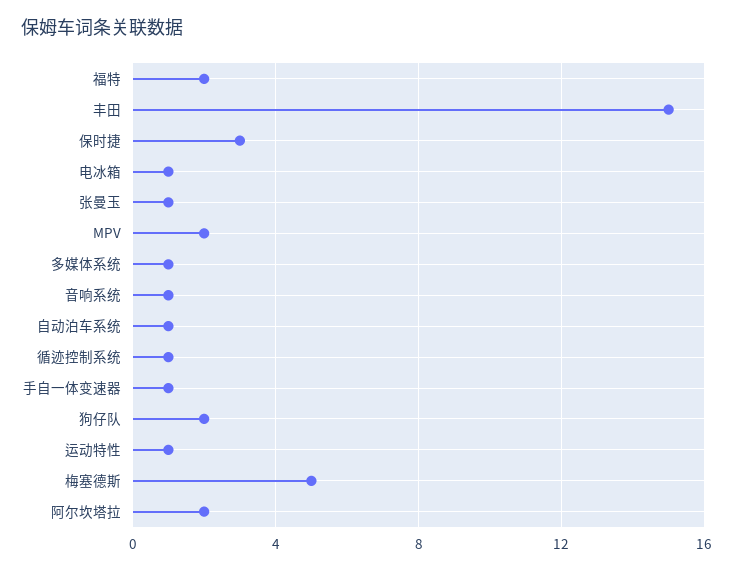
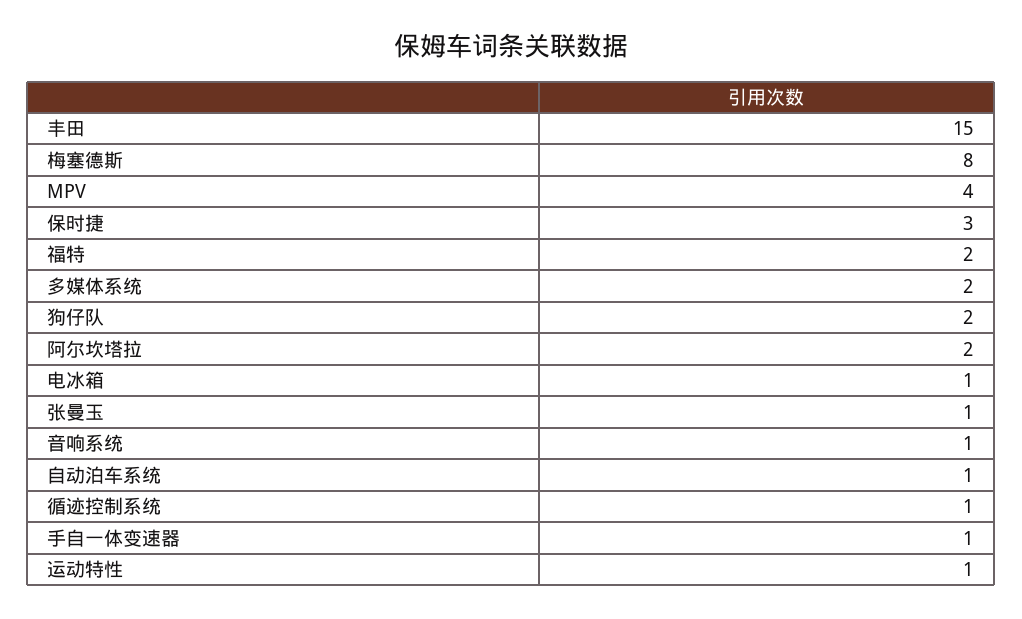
  {
    "福特": 2,
    "丰田": 15,
    "保时捷": 3,
    "电冰箱": 1,
    "张曼玉": 1,
-   "MPV": 2,
+   "MPV": 4,
-   "多媒体系统": 1,
+   "多媒体系统": 2,
    "音响系统": 1,
    "自动泊车系统": 1,
    "循迹控制系统": 1,
    "手自一体变速器": 1,
    "狗仔队": 2,
    "运动特性": 1,
-   "梅塞德斯": 5,
+   "梅塞德斯": 8,
    "阿尔坎塔拉": 2
  }

